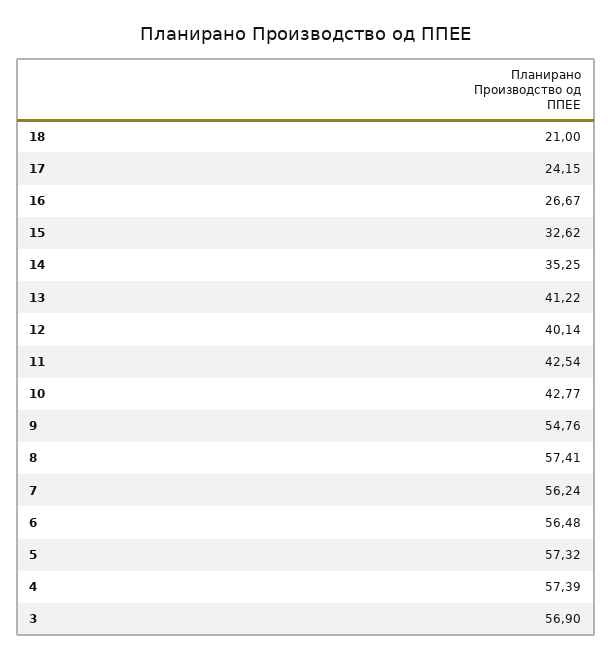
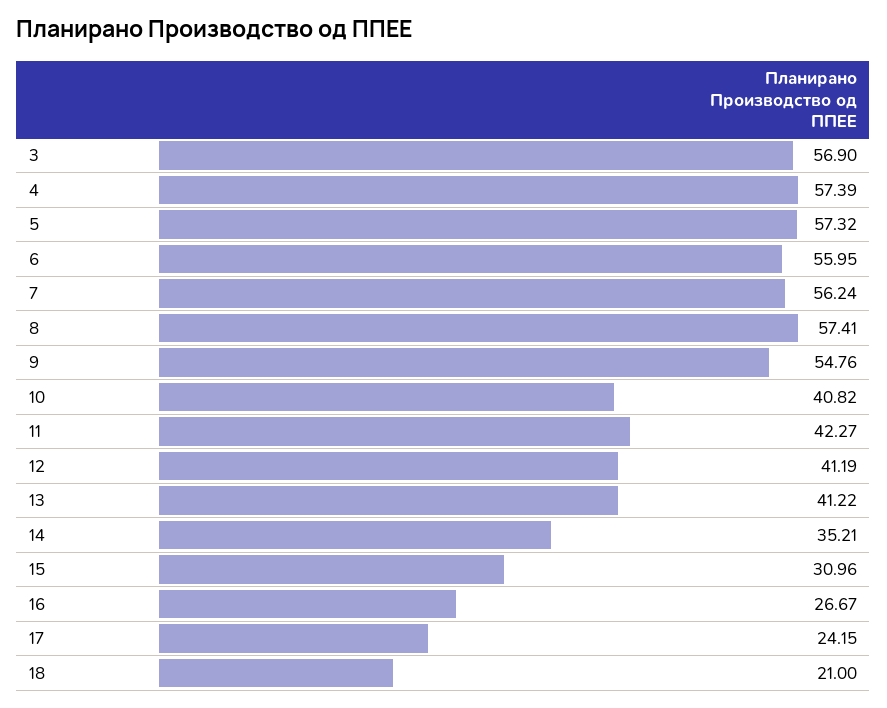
  {
    "18": 21,
    "17": 24.15,
    "16": 26.67,
-   "15": 32.62,
+   "15": 30.96,
-   "14": 35.25,
+   "14": 35.21,
    "13": 41.22,
-   "12": 40.14,
+   "12": 41.19,
-   "11": 42.54,
+   "11": 42.27,
-   "10": 42.77,
+   "10": 40.82,
    "9": 54.76,
    "8": 57.41,
    "7": 56.24,
-   "6": 56.48,
+   "6": 55.95,
    "5": 57.32,
    "4": 57.39,
    "3": 56.9
  }

